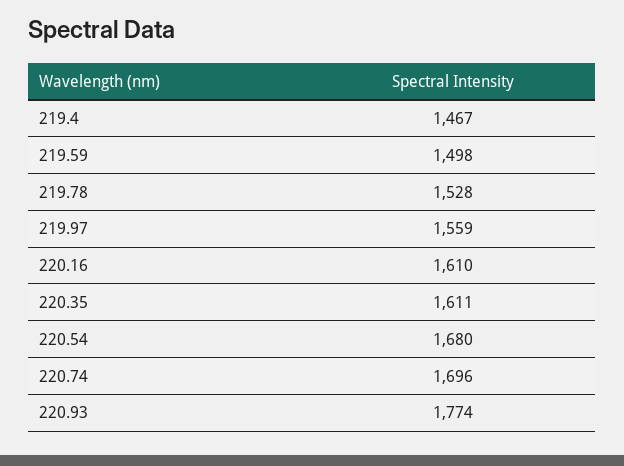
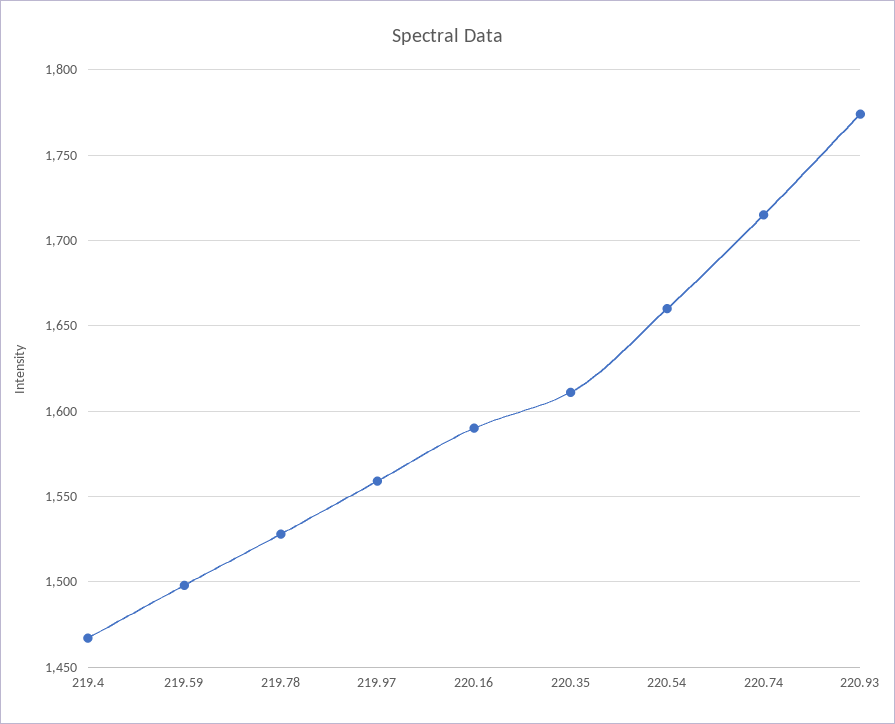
  {
    "219.4": 1467,
    "219.59": 1498,
    "219.78": 1528,
    "219.97": 1559,
-   "220.16": 1610,
+   "220.16": 1590,
    "220.35": 1611,
-   "220.54": 1680,
+   "220.54": 1660,
-   "220.74": 1696,
+   "220.74": 1715,
    "220.93": 1774
  }

